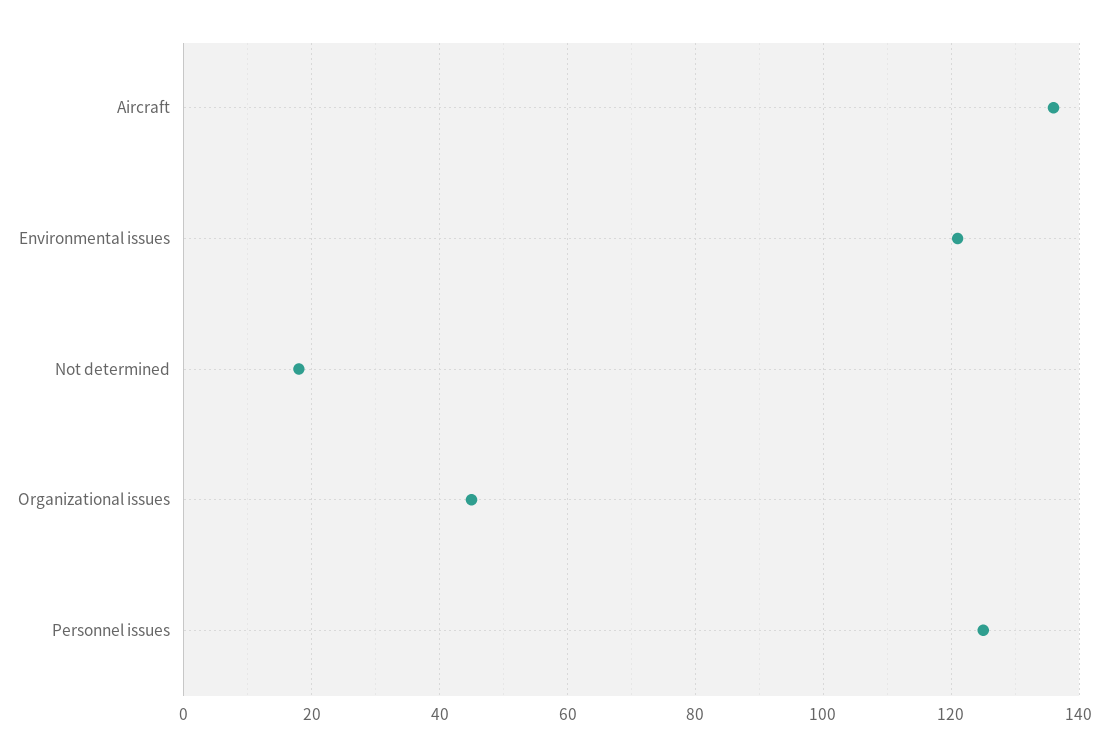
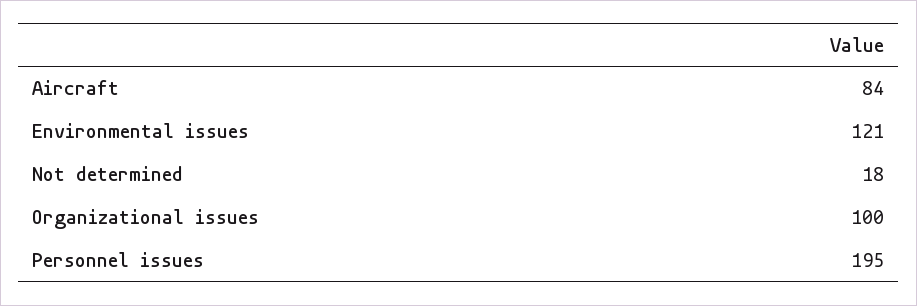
  {
-   "Aircraft": 135,
+   "Aircraft": 84,
    "Environmental issues": 121,
    "Not determined": 18,
-   "Organizational issues": 45,
+   "Organizational issues": 100,
-   "Personnel issues": 125
+   "Personnel issues": 195
  }

